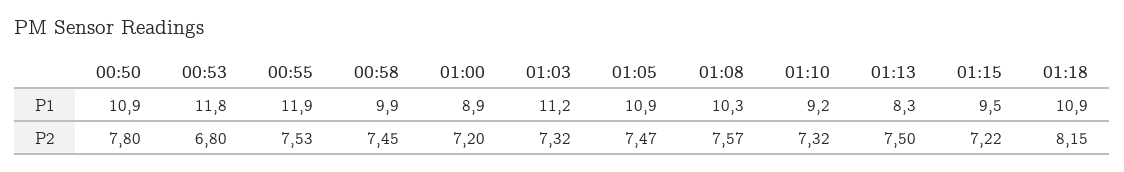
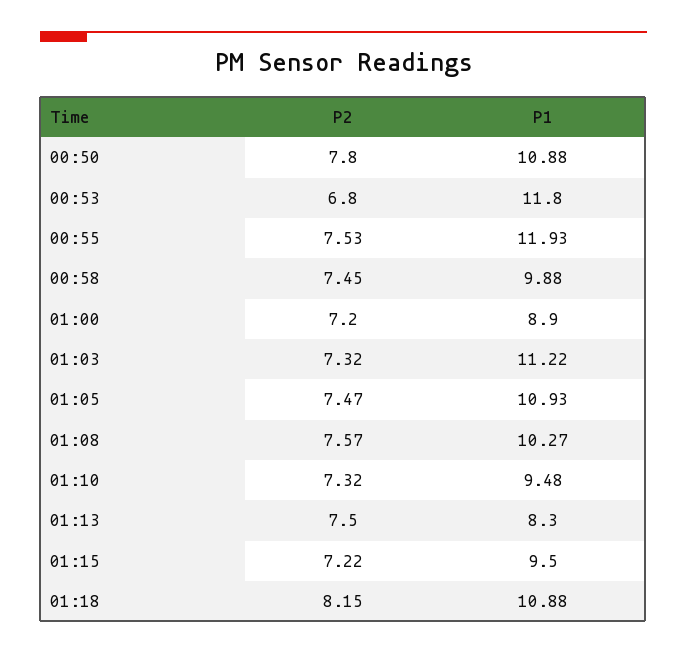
  {
    "00:50": {
      "P1": 10.88,
      "P2": 7.8
    },
    "00:53": {
      "P1": 11.8,
      "P2": 6.8
    },
    "00:55": {
      "P1": 11.93,
      "P2": 7.53
    },
    "00:58": {
      "P1": 9.88,
      "P2": 7.45
    },
    "01:00": {
      "P1": 8.9,
      "P2": 7.2
    },
    "01:03": {
      "P1": 11.22,
      "P2": 7.32
    },
    "01:05": {
      "P1": 10.93,
      "P2": 7.47
    },
    "01:08": {
      "P1": 10.27,
      "P2": 7.57
    },
    "01:10": {
-     "P1": 9.2,
+     "P1": 9.48,
      "P2": 7.32
    },
    "01:13": {
      "P1": 8.3,
      "P2": 7.5
    },
    "01:15": {
      "P1": 9.5,
      "P2": 7.22
    },
    "01:18": {
      "P1": 10.88,
      "P2": 8.15
    }
  }

